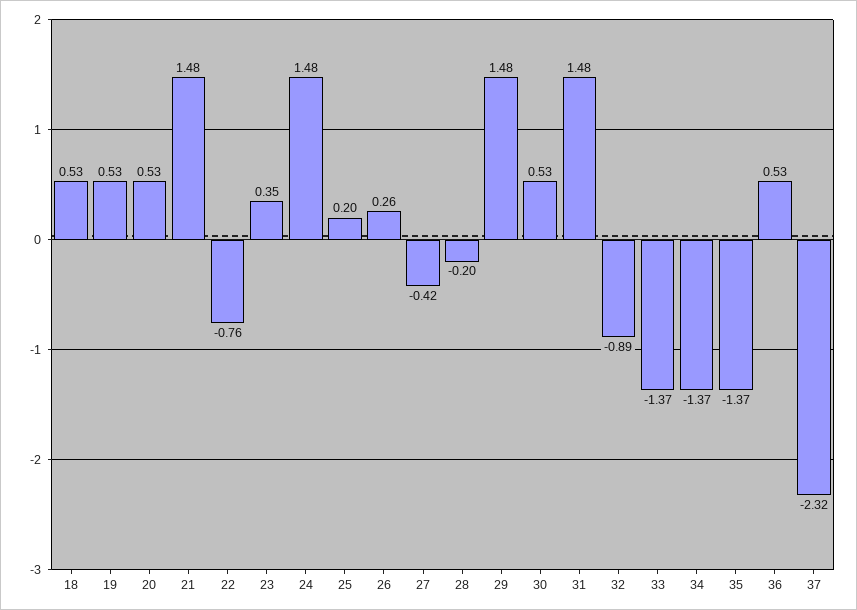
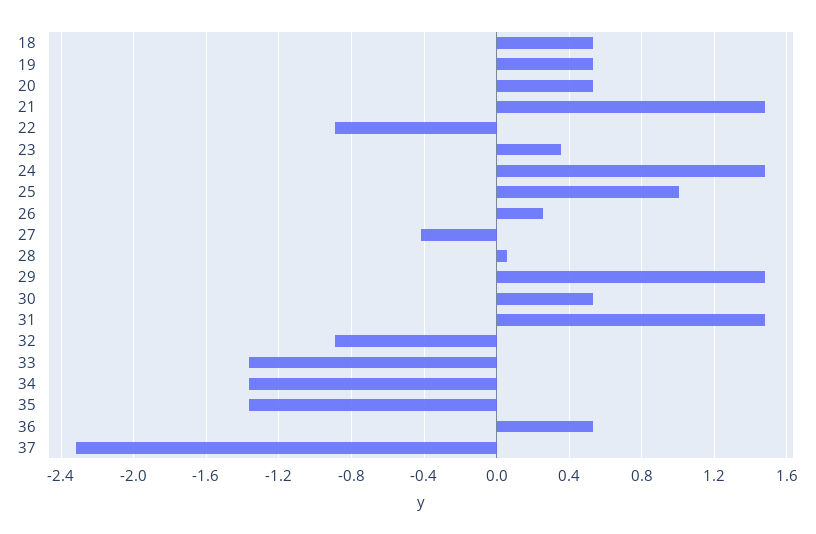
  {
    "18": 0.53,
    "19": 0.53,
    "20": 0.53,
    "21": 1.48,
-   "22": -0.76,
+   "22": -0.9,
    "23": 0.35,
    "24": 1.48,
-   "25": 0.2,
+   "25": 1,
    "26": 0.26,
    "27": -0.42,
-   "28": -0.2,
+   "28": 0.05,
    "29": 1.48,
    "30": 0.53,
    "31": 1.48,
    "32": -0.89,
    "33": -1.37,
    "34": -1.37,
    "35": -1.37,
    "36": 0.53,
    "37": -2.32
  }

